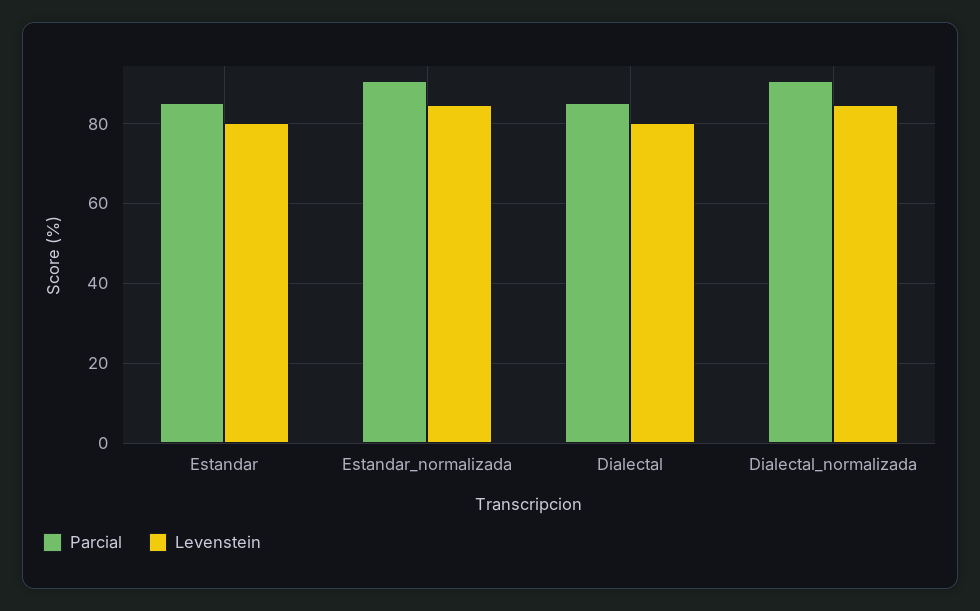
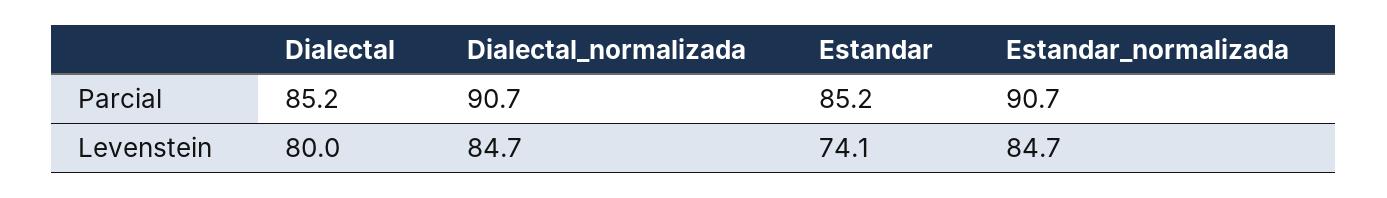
  {
    "Parcial": {
      "Estandar": 85.2,
      "Estandar_normalizada": 90.7,
      "Dialectal": 85.2,
      "Dialectal_normalizada": 90.7
    },
    "Levenstein": {
-     "Estandar": 80,
+     "Estandar": 74.1,
      "Estandar_normalizada": 84.7,
      "Dialectal": 80,
      "Dialectal_normalizada": 84.7
    }
  }

